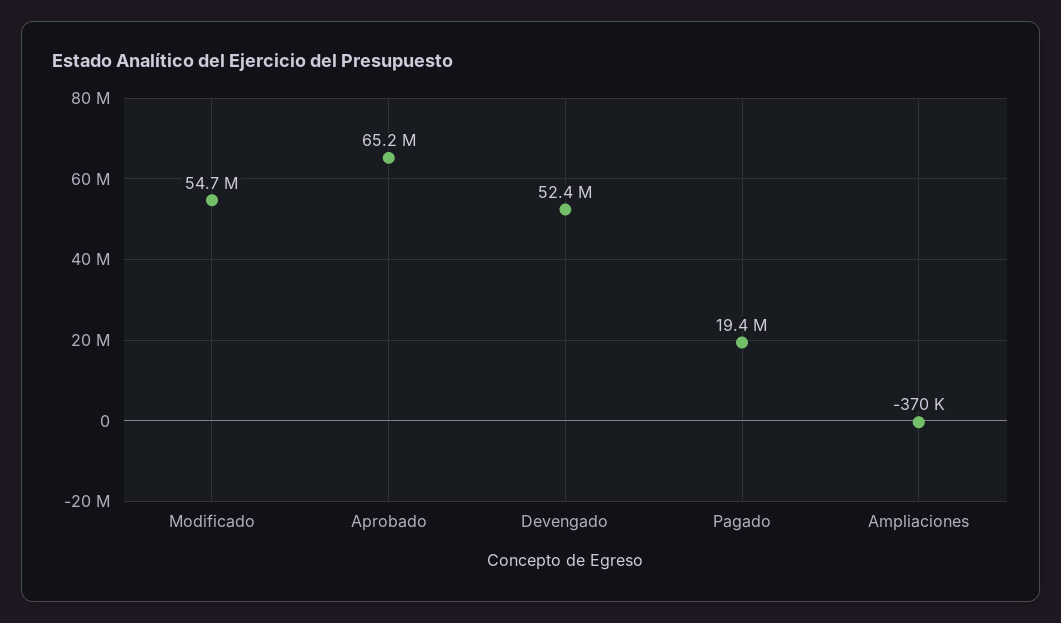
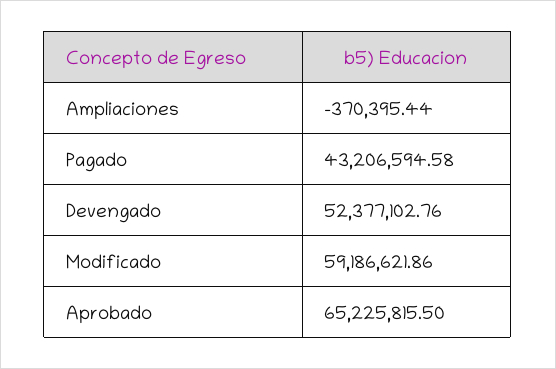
  {
-   "Modificado": 54700000,
+   "Modificado": 59186621.86,
    "Aprobado": 65225815.5,
    "Devengado": 52377102.76,
-   "Pagado": 19400000,
+   "Pagado": 43206594.58,
    "Ampliaciones": -370395.44
  }

